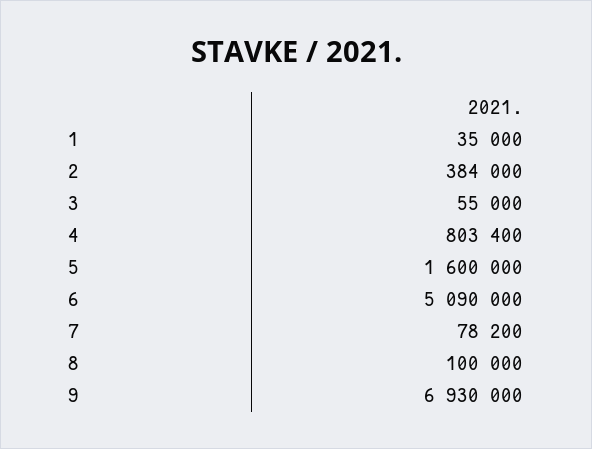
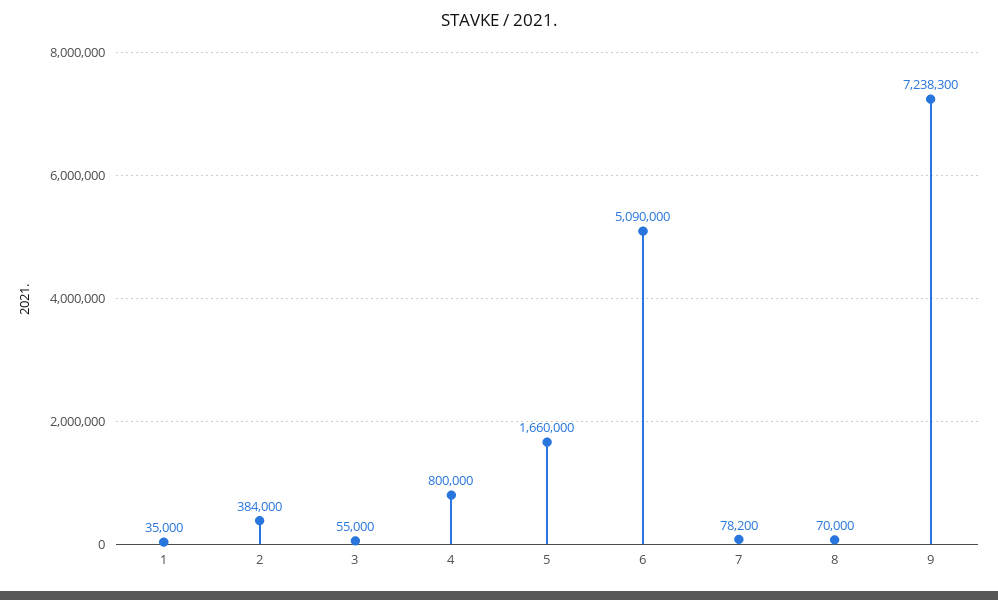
  {
    "1": 35000,
    "2": 384000,
    "3": 55000,
-   "4": 803400,
+   "4": 800000,
-   "5": 1600000,
+   "5": 1660000,
    "6": 5090000,
    "7": 78200,
-   "8": 100000,
+   "8": 70000,
-   "9": 6930000
+   "9": 7238300
  }

